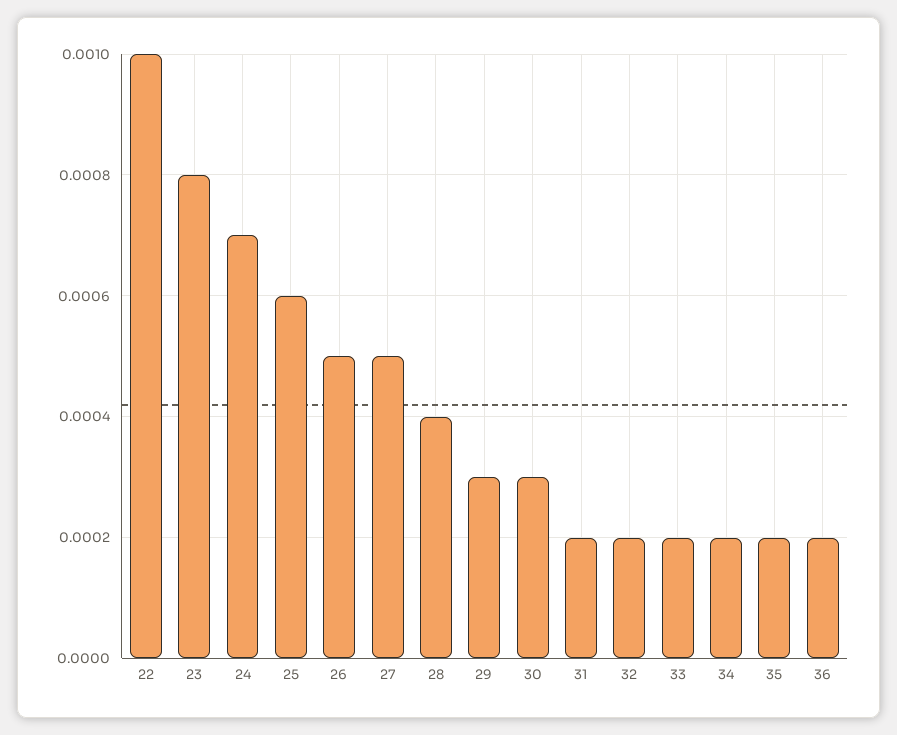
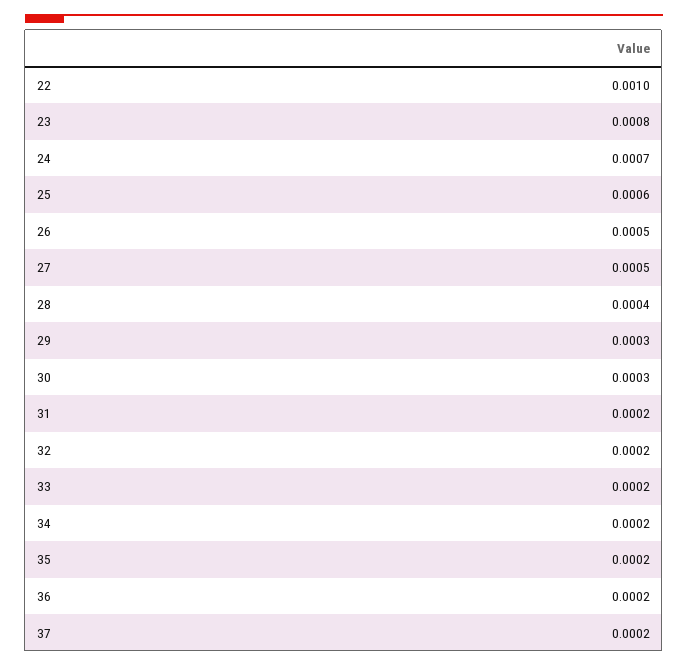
  {
    "22": 0.001,
    "23": 0.0008,
    "24": 0.0007,
    "25": 0.0006,
    "26": 0.0005,
    "27": 0.0005,
    "28": 0.0004,
    "29": 0.0003,
    "30": 0.0003,
    "31": 0.0002,
    "32": 0.0002,
    "33": 0.0002,
    "34": 0.0002,
    "35": 0.0002,
-   "36": 0.0002
+   "36": 0.0002,
+   "37": 0.0002
  }

